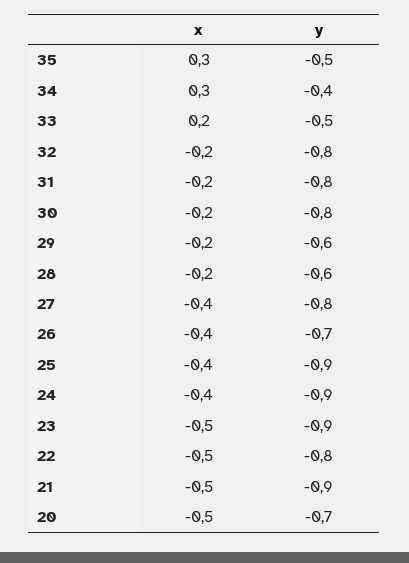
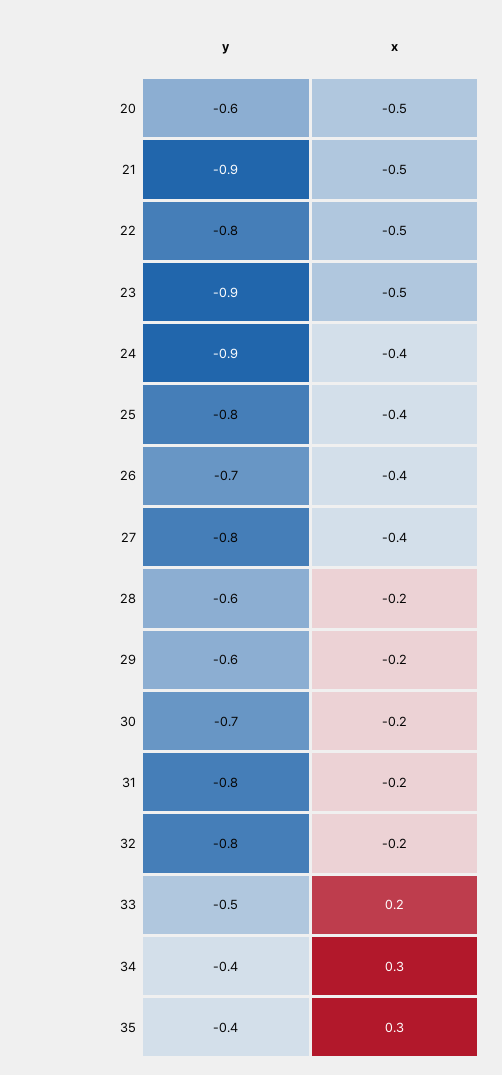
  {
    "x": {
      "35": 0.3,
      "34": 0.3,
      "33": 0.2,
      "32": -0.2,
      "31": -0.2,
      "30": -0.2,
      "29": -0.2,
      "28": -0.2,
      "27": -0.4,
      "26": -0.4,
      "25": -0.4,
      "24": -0.4,
      "23": -0.5,
      "22": -0.5,
      "21": -0.5,
      "20": -0.5
    },
    "y": {
-     "35": -0.5,
+     "35": -0.4,
      "34": -0.4,
      "33": -0.5,
      "32": -0.8,
      "31": -0.8,
-     "30": -0.8,
+     "30": -0.7,
      "29": -0.6,
      "28": -0.6,
      "27": -0.8,
      "26": -0.7,
-     "25": -0.9,
+     "25": -0.8,
      "24": -0.9,
      "23": -0.9,
      "22": -0.8,
      "21": -0.9,
-     "20": -0.7
+     "20": -0.6
    }
  }

